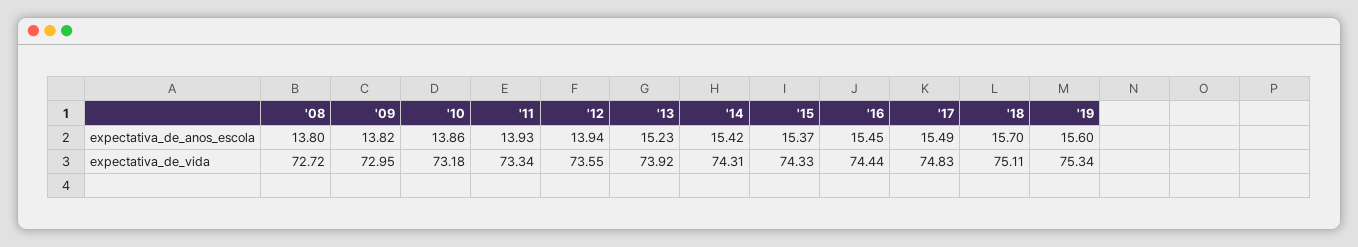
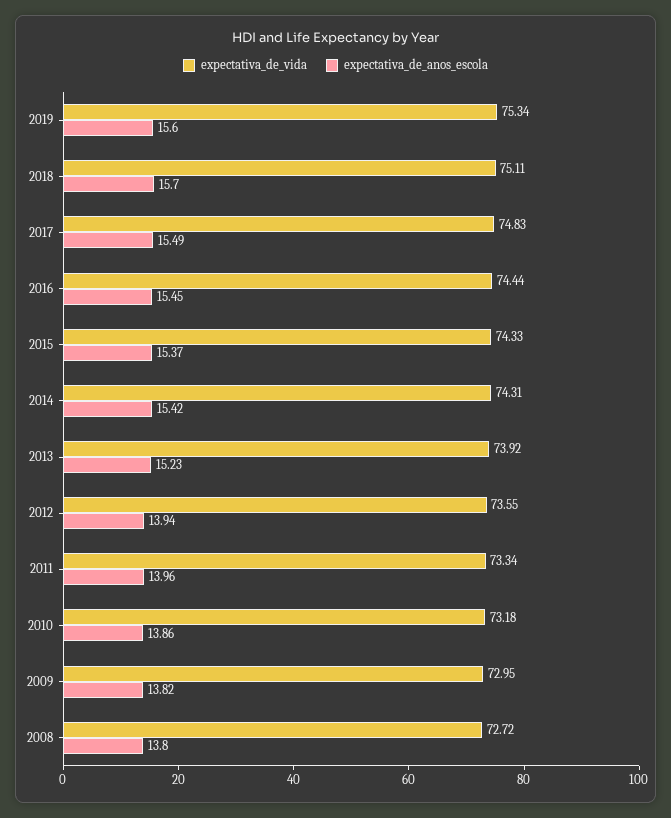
  {
    "expectativa_de_anos_escola": {
      "'08": 13.8,
      "'09": 13.82,
      "'10": 13.86,
-     "'11": 13.93,
+     "'11": 13.96,
      "'12": 13.94,
      "'13": 15.23,
      "'14": 15.42,
      "'15": 15.37,
      "'16": 15.45,
      "'17": 15.49,
      "'18": 15.7,
      "'19": 15.6
    },
    "expectativa_de_vida": {
      "'08": 72.72,
      "'09": 72.95,
      "'10": 73.18,
      "'11": 73.34,
      "'12": 73.55,
      "'13": 73.92,
      "'14": 74.31,
      "'15": 74.33,
      "'16": 74.44,
      "'17": 74.83,
      "'18": 75.11,
      "'19": 75.34
    }
  }

